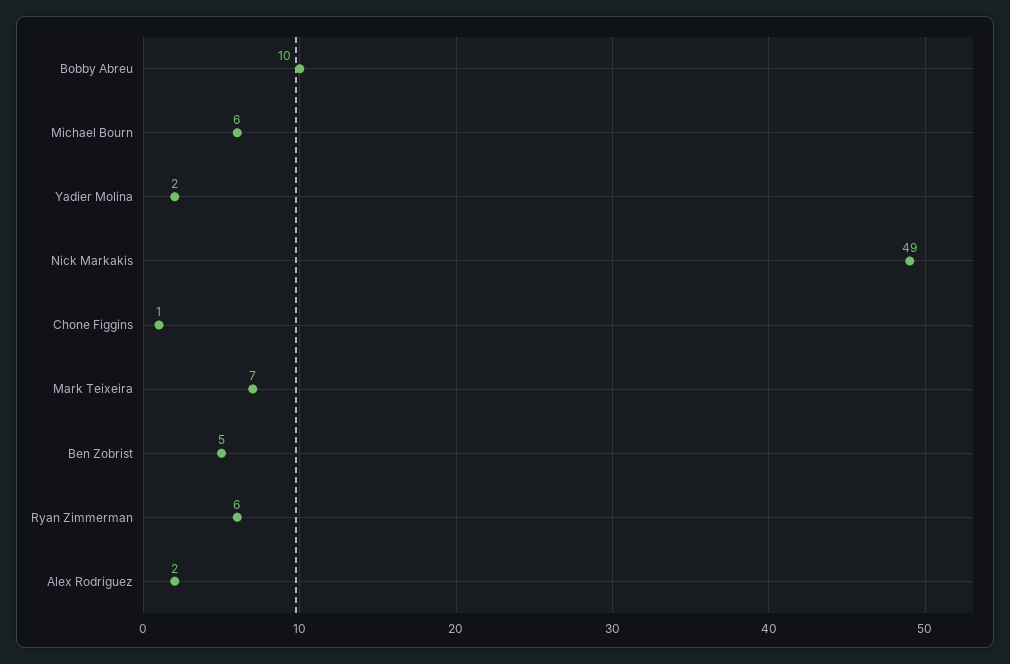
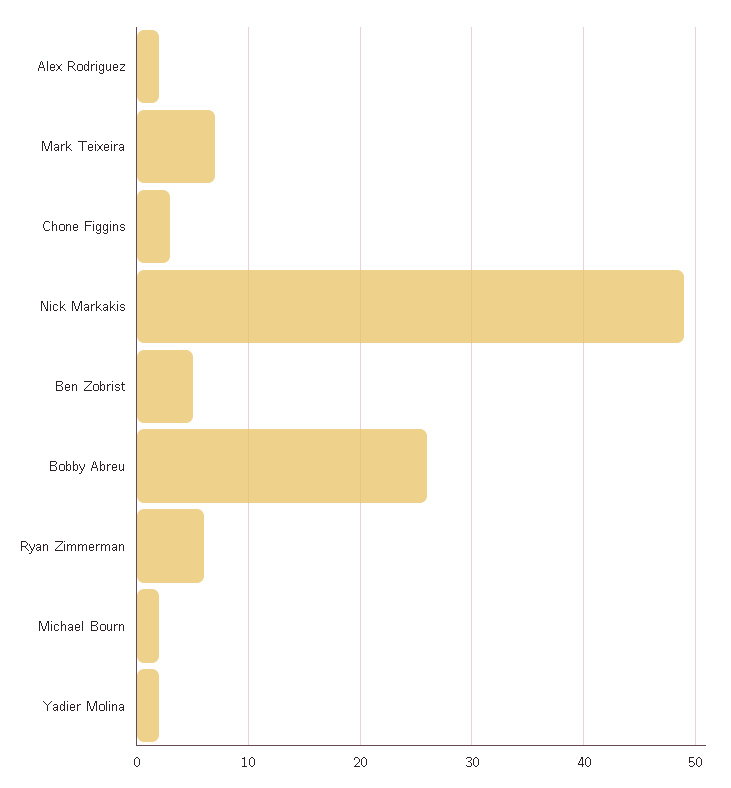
  {
-   "Bobby Abreu": 10,
+   "Bobby Abreu": 26,
-   "Michael Bourn": 6,
+   "Michael Bourn": 2,
    "Yadier Molina": 2,
    "Nick Markakis": 49,
-   "Chone Figgins": 1,
+   "Chone Figgins": 3,
    "Mark Teixeira": 7,
    "Ben Zobrist": 5,
    "Ryan Zimmerman": 6,
    "Alex Rodriguez": 2
  }

